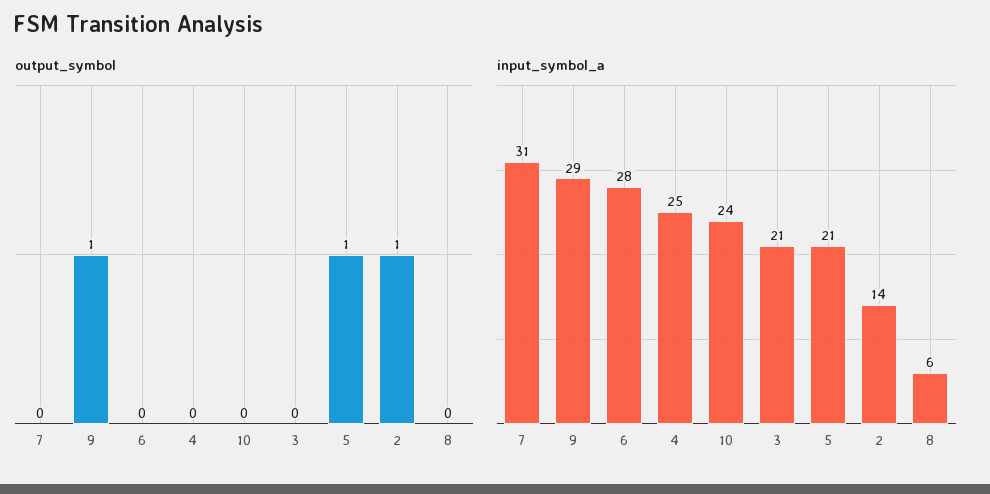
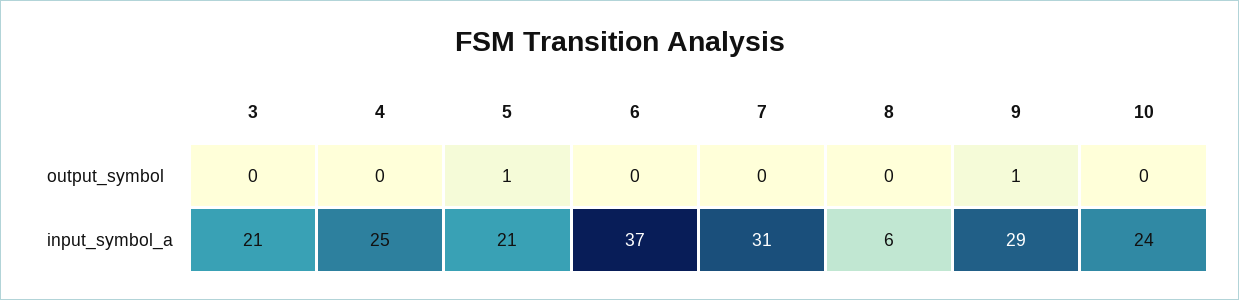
  {
    "output_symbol": {
      "7": 0,
      "9": 1,
      "6": 0,
      "4": 0,
      "10": 0,
      "3": 0,
      "5": 1,
-     "2": 1,
      "8": 0
    },
    "input_symbol_a": {
      "7": 31,
      "9": 29,
-     "6": 28,
+     "6": 37,
      "4": 25,
      "10": 24,
      "3": 21,
      "5": 21,
-     "2": 14,
      "8": 6
    }
  }

